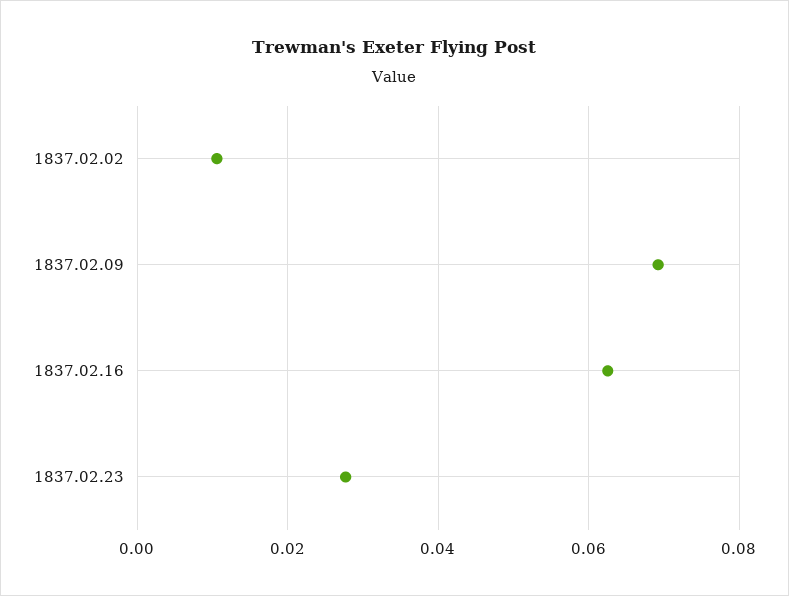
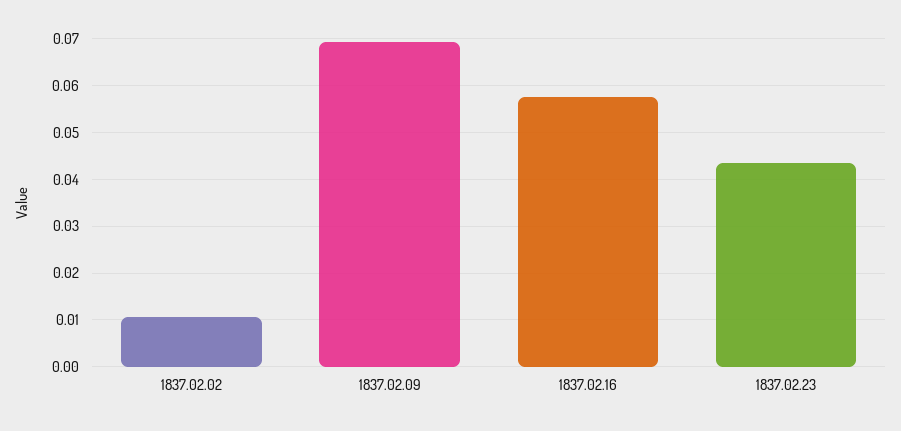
  {
    "1837.02.02": 0.01,
    "1837.02.09": 0.07,
-   "1837.02.16": 0.062,
+   "1837.02.16": 0.058,
-   "1837.02.23": 0.028
+   "1837.02.23": 0.044
  }

